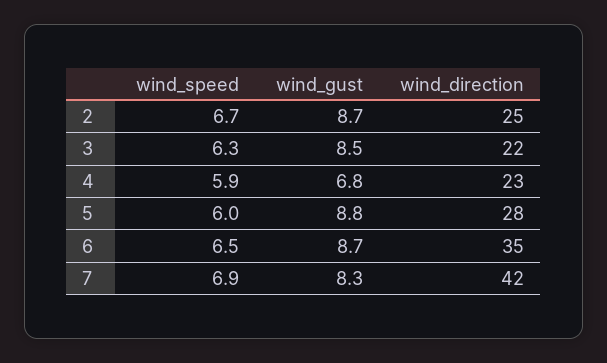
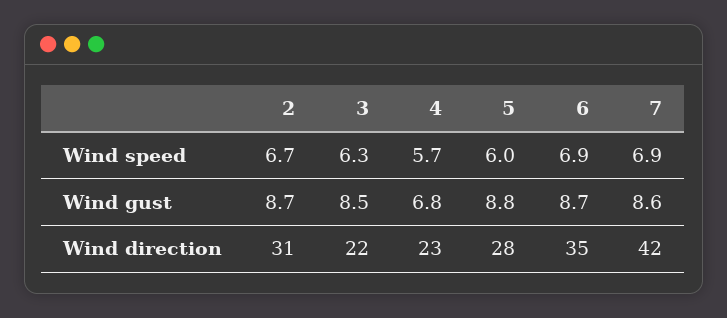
  {
    "wind_speed": {
      "2": 6.7,
      "3": 6.3,
-     "4": 5.9,
+     "4": 5.7,
      "5": 6,
-     "6": 6.5,
+     "6": 6.9,
      "7": 6.9
    },
    "wind_gust": {
      "2": 8.7,
      "3": 8.5,
      "4": 6.8,
      "5": 8.8,
      "6": 8.7,
-     "7": 8.3
+     "7": 8.6
    },
    "wind_direction": {
-     "2": 25,
+     "2": 31,
      "3": 22,
      "4": 23,
      "5": 28,
      "6": 35,
      "7": 42
    }
  }

